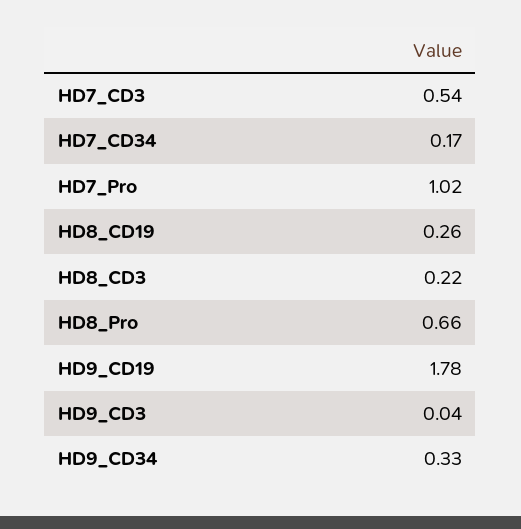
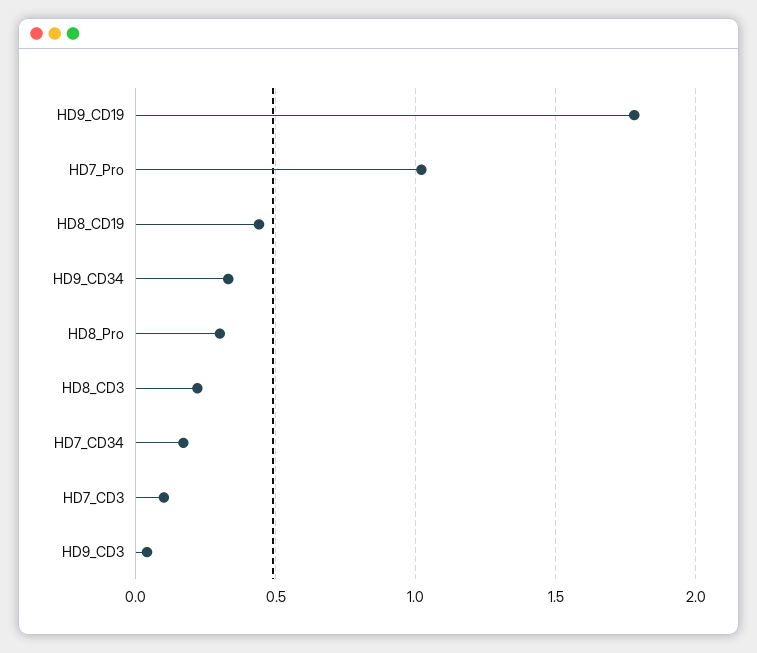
  {
-   "HD7_CD3": 0.54,
+   "HD7_CD3": 0.1,
    "HD7_CD34": 0.17,
    "HD7_Pro": 1.02,
-   "HD8_CD19": 0.26,
+   "HD8_CD19": 0.45,
    "HD8_CD3": 0.22,
-   "HD8_Pro": 0.66,
+   "HD8_Pro": 0.3,
    "HD9_CD19": 1.78,
    "HD9_CD3": 0.04,
    "HD9_CD34": 0.33
  }

